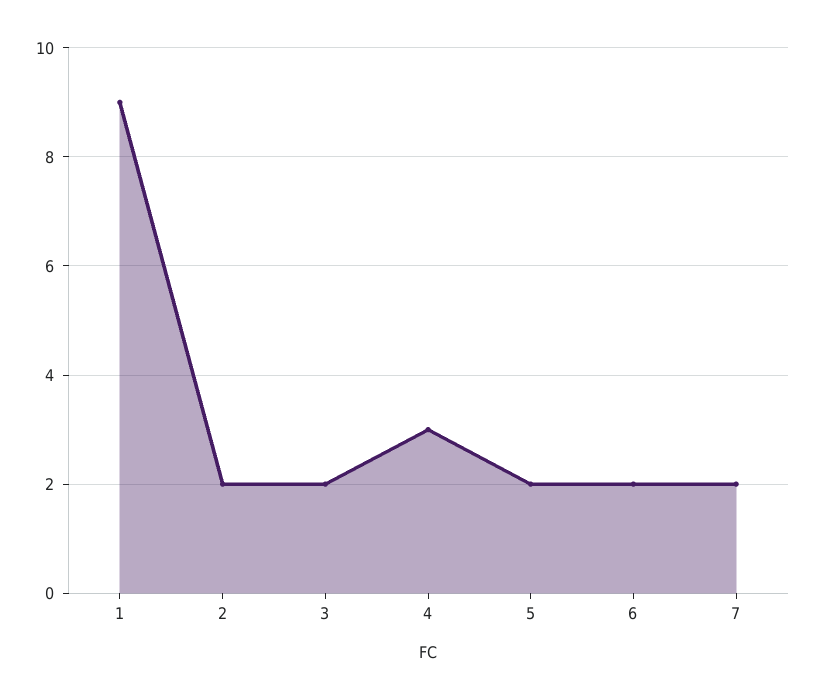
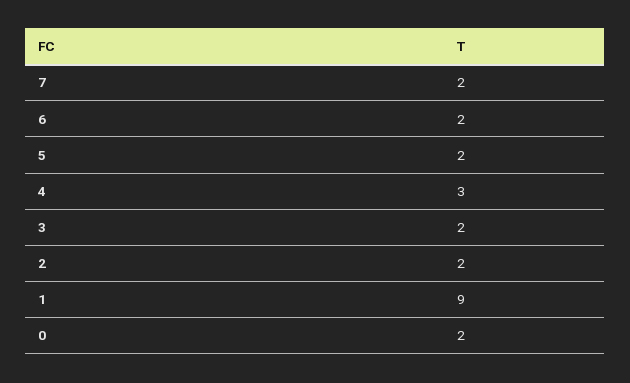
  {
    "1": 9,
    "2": 2,
    "3": 2,
    "4": 3,
    "5": 2,
    "6": 2,
-   "7": 2
+   "7": 2,
+   "0": 2
  }

